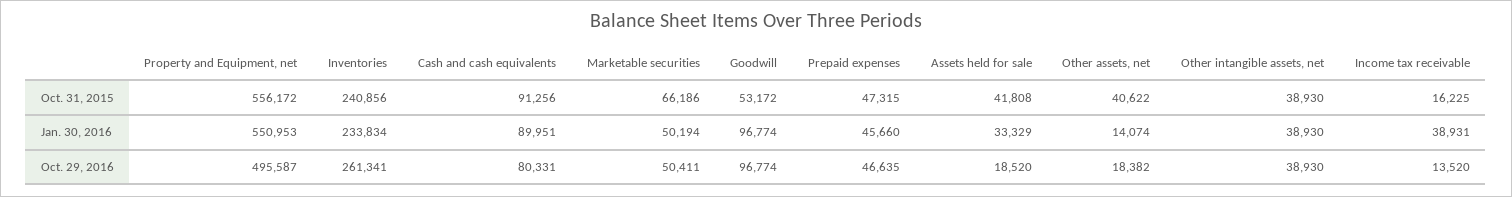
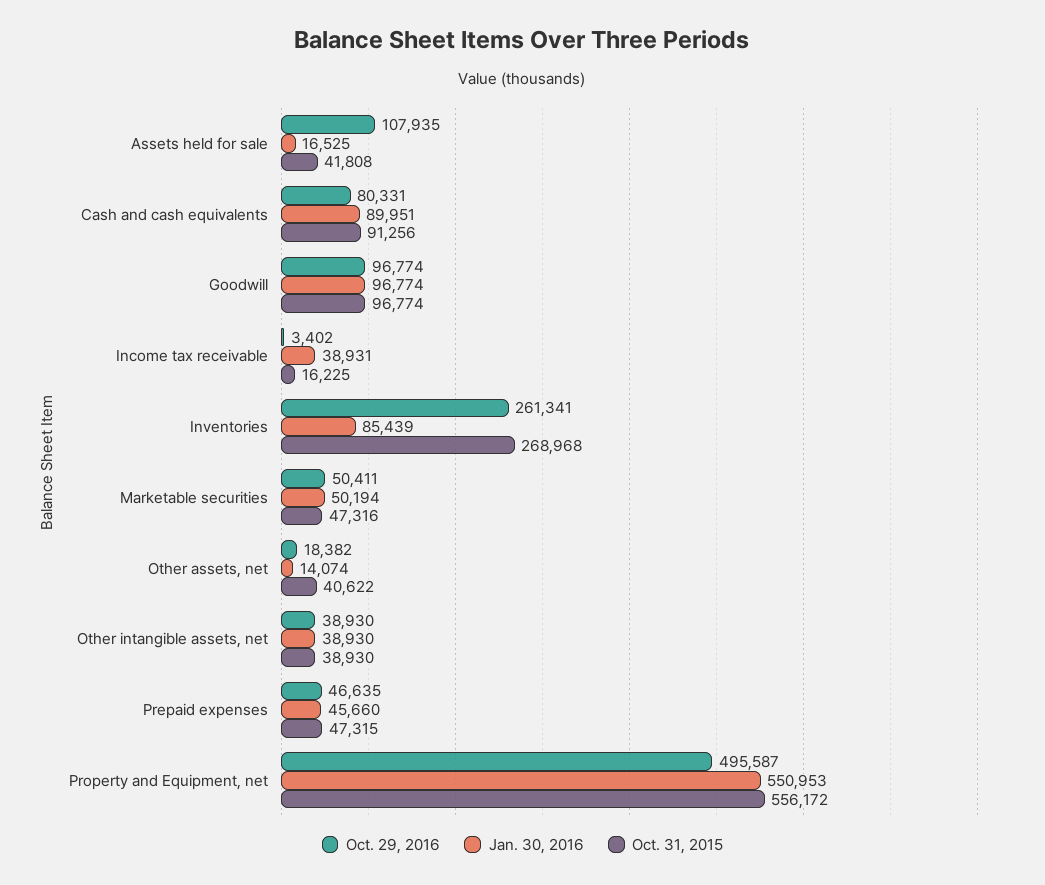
  {
    "Oct. 31, 2015": {
      "Property and Equipment, net": 556172,
-     "Inventories": 240856,
+     "Inventories": 268968,
      "Cash and cash equivalents": 91256,
-     "Marketable securities": 66186,
+     "Marketable securities": 47316,
-     "Goodwill": 53172,
+     "Goodwill": 96774,
      "Prepaid expenses": 47315,
      "Assets held for sale": 41808,
      "Other assets, net": 40622,
      "Other intangible assets, net": 38930,
      "Income tax receivable": 16225
    },
    "Jan. 30, 2016": {
      "Property and Equipment, net": 550953,
-     "Inventories": 233834,
+     "Inventories": 85439,
      "Cash and cash equivalents": 89951,
      "Marketable securities": 50194,
      "Goodwill": 96774,
      "Prepaid expenses": 45660,
-     "Assets held for sale": 33329,
+     "Assets held for sale": 16525,
      "Other assets, net": 14074,
      "Other intangible assets, net": 38930,
      "Income tax receivable": 38931
    },
    "Oct. 29, 2016": {
      "Property and Equipment, net": 495587,
      "Inventories": 261341,
      "Cash and cash equivalents": 80331,
      "Marketable securities": 50411,
      "Goodwill": 96774,
      "Prepaid expenses": 46635,
-     "Assets held for sale": 18520,
+     "Assets held for sale": 107935,
      "Other assets, net": 18382,
      "Other intangible assets, net": 38930,
-     "Income tax receivable": 13520
+     "Income tax receivable": 3402
    }
  }

